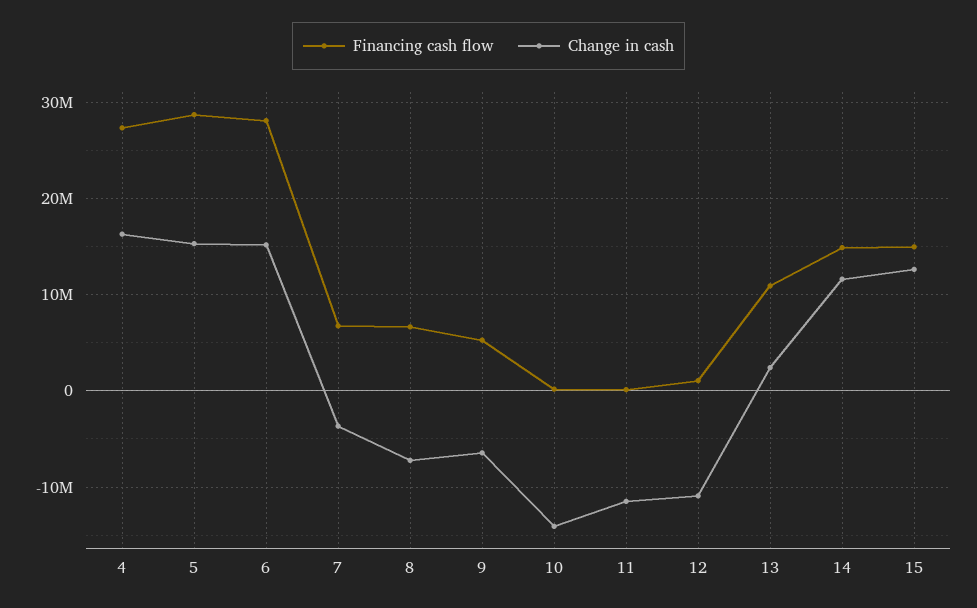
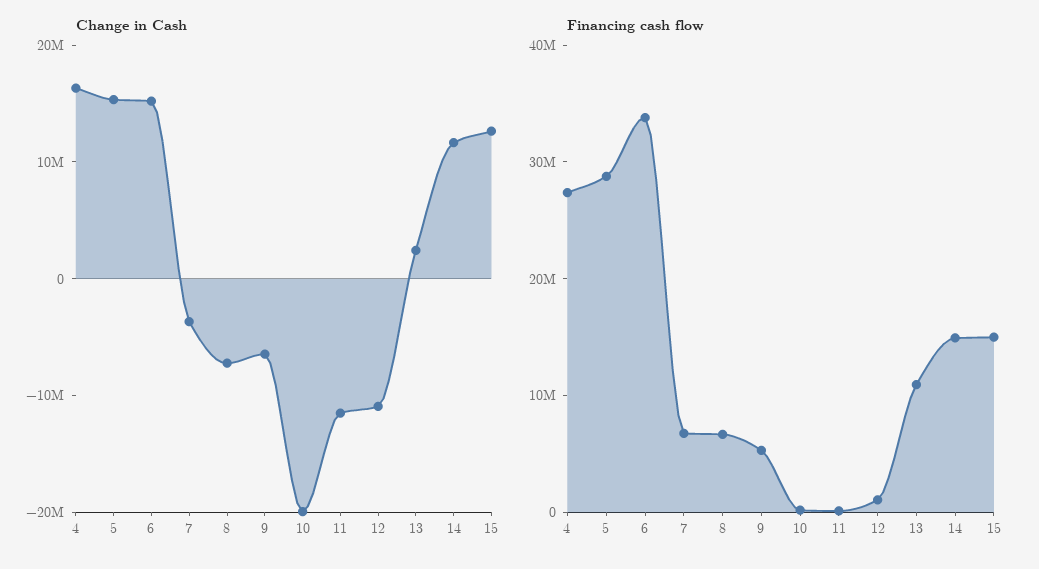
  {
    "Financing cash flow": {
      "4": 27000000,
      "5": 29000000,
-     "6": 28000000,
+     "6": 34000000,
      "7": 7000000,
      "8": 7000000,
      "9": 5000000,
      "10": 0,
      "11": 0,
      "12": 1000000,
      "13": 11000000,
      "14": 15000000,
      "15": 15000000
    },
    "Change in cash": {
      "4": 16000000,
      "5": 15000000,
      "6": 15000000,
      "7": -4000000,
      "8": -7000000,
      "9": -6000000,
-     "10": -14000000,
+     "10": -20000000,
      "11": -12000000,
      "12": -11000000,
      "13": 2000000,
      "14": 12000000,
      "15": 13000000
    }
  }

